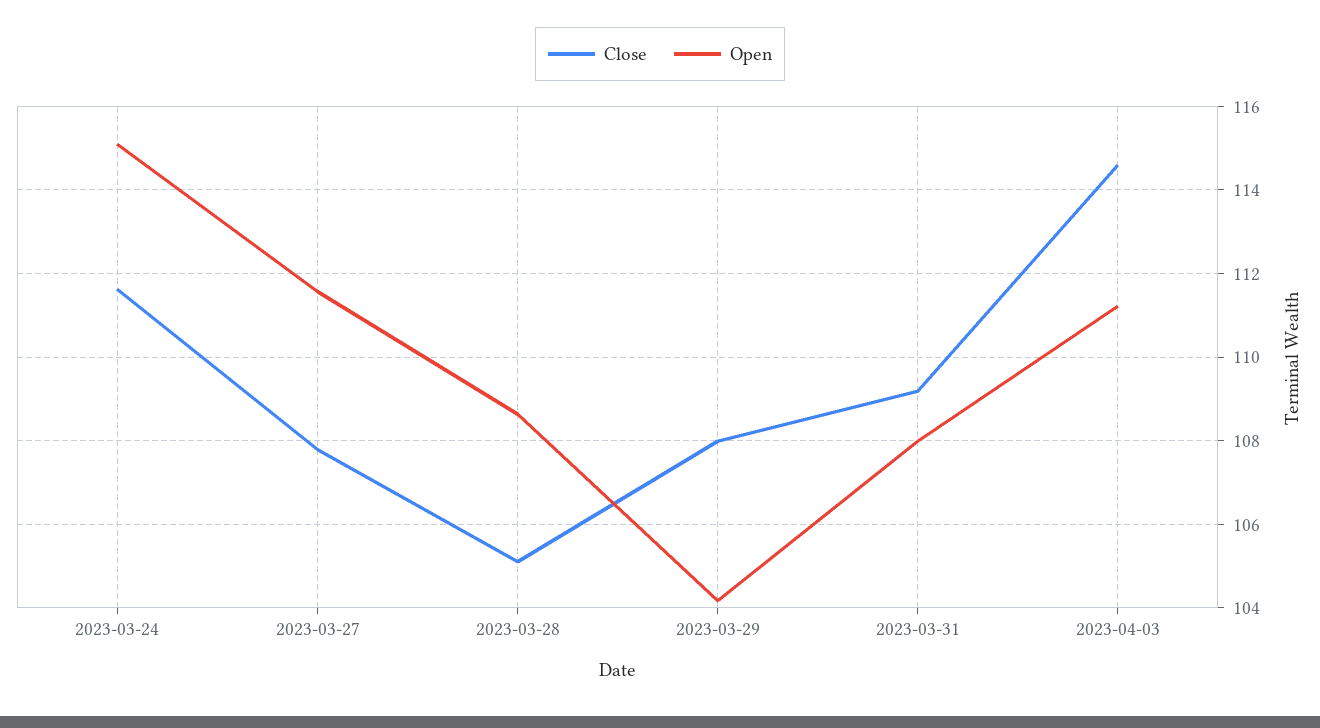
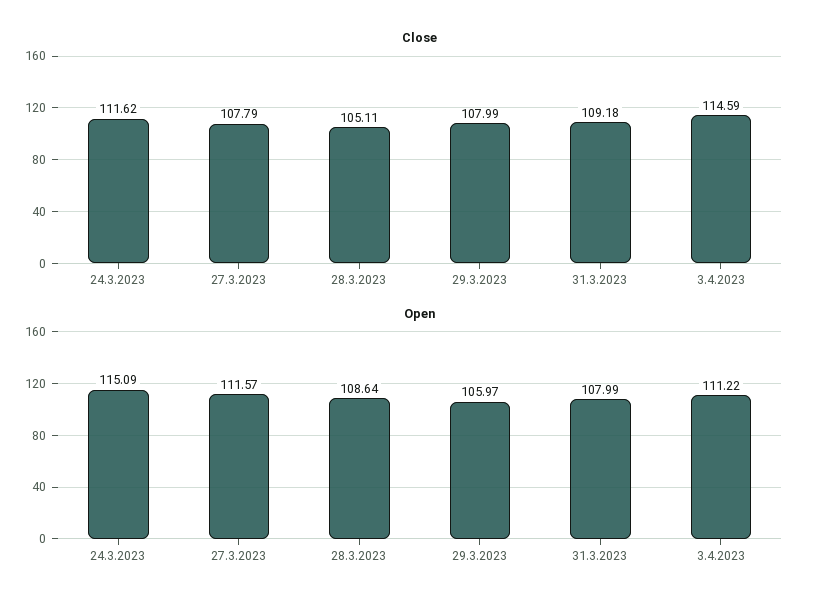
  {
    "Close": {
      "2023-03-24": 111.62,
      "2023-03-27": 107.79,
      "2023-03-28": 105.11,
      "2023-03-29": 107.99,
      "2023-03-31": 109.18,
      "2023-04-03": 114.59
    },
    "Open": {
      "2023-03-24": 115.09,
      "2023-03-27": 111.57,
      "2023-03-28": 108.64,
-     "2023-03-29": 104.2,
+     "2023-03-29": 105.97,
      "2023-03-31": 107.99,
      "2023-04-03": 111.22
    }
  }

